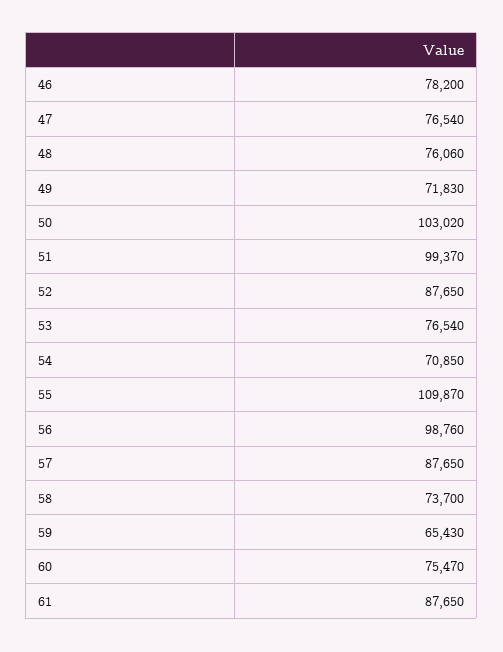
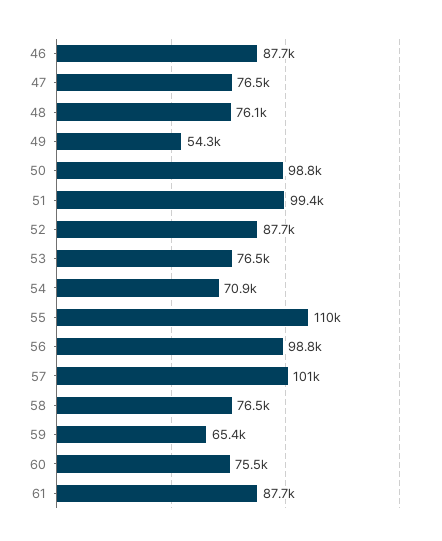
  {
-   "46": 78200,
+   "46": 87700,
    "47": 76540,
    "48": 76060,
-   "49": 71830,
+   "49": 54300,
-   "50": 103020,
+   "50": 98800,
    "51": 99370,
    "52": 87650,
    "53": 76540,
    "54": 70850,
    "55": 109870,
    "56": 98760,
-   "57": 87650,
+   "57": 101000,
-   "58": 73700,
+   "58": 76500,
    "59": 65430,
    "60": 75470,
    "61": 87650
  }

